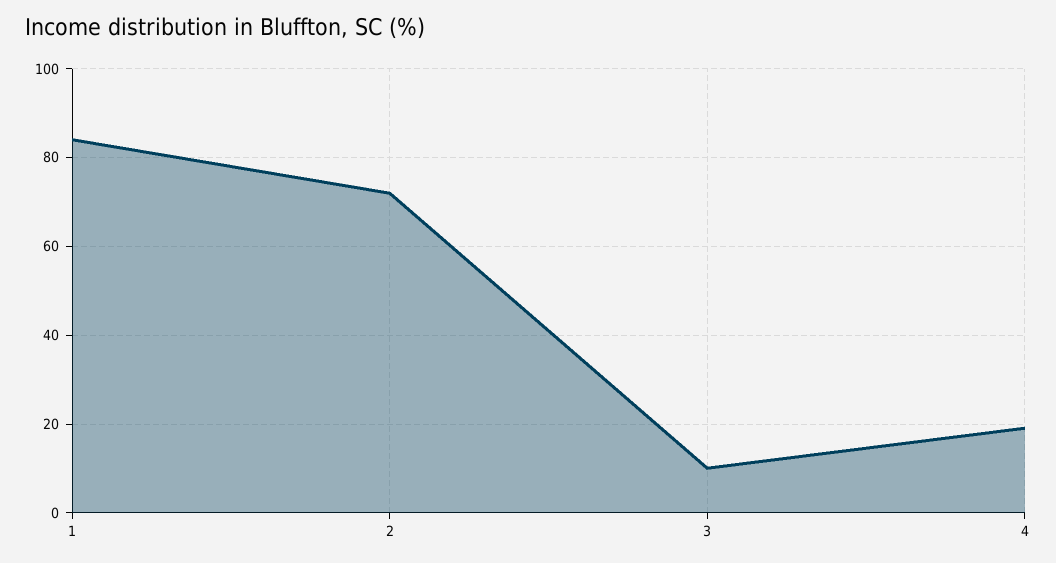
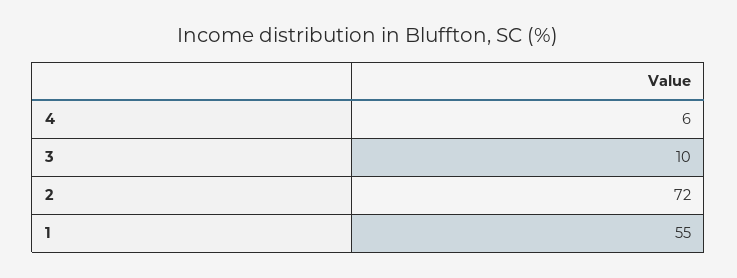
  {
-   "1": 85,
+   "1": 55,
    "2": 72,
    "3": 10,
-   "4": 20
+   "4": 6
  }

